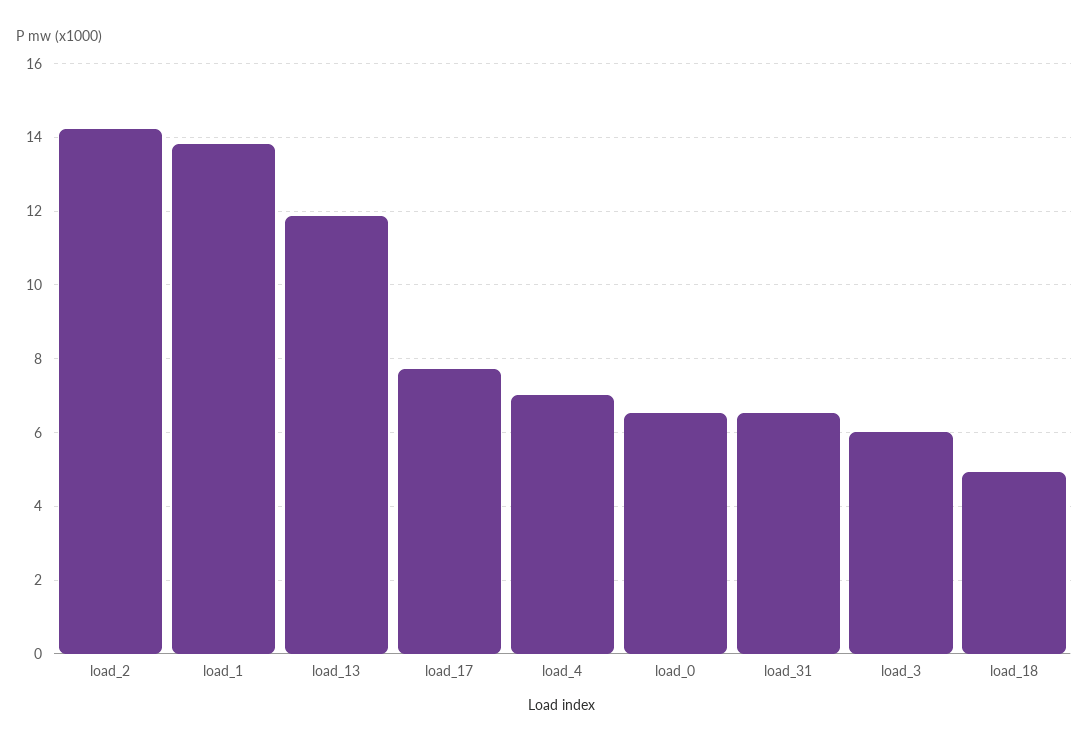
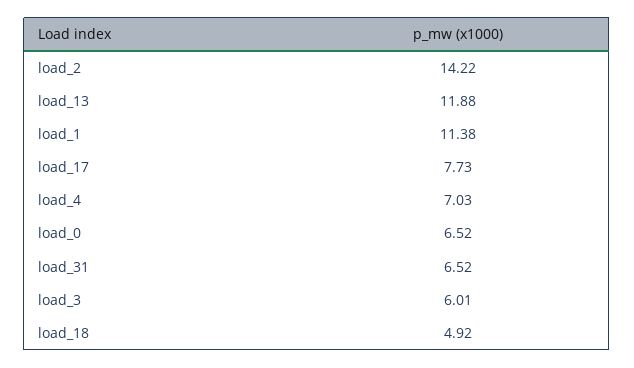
  {
    "load_2": 14.22,
-   "load_1": 13.8,
+   "load_1": 11.38,
    "load_13": 11.88,
    "load_17": 7.73,
    "load_4": 7.03,
    "load_0": 6.52,
    "load_31": 6.52,
    "load_3": 6.01,
    "load_18": 4.92
  }

